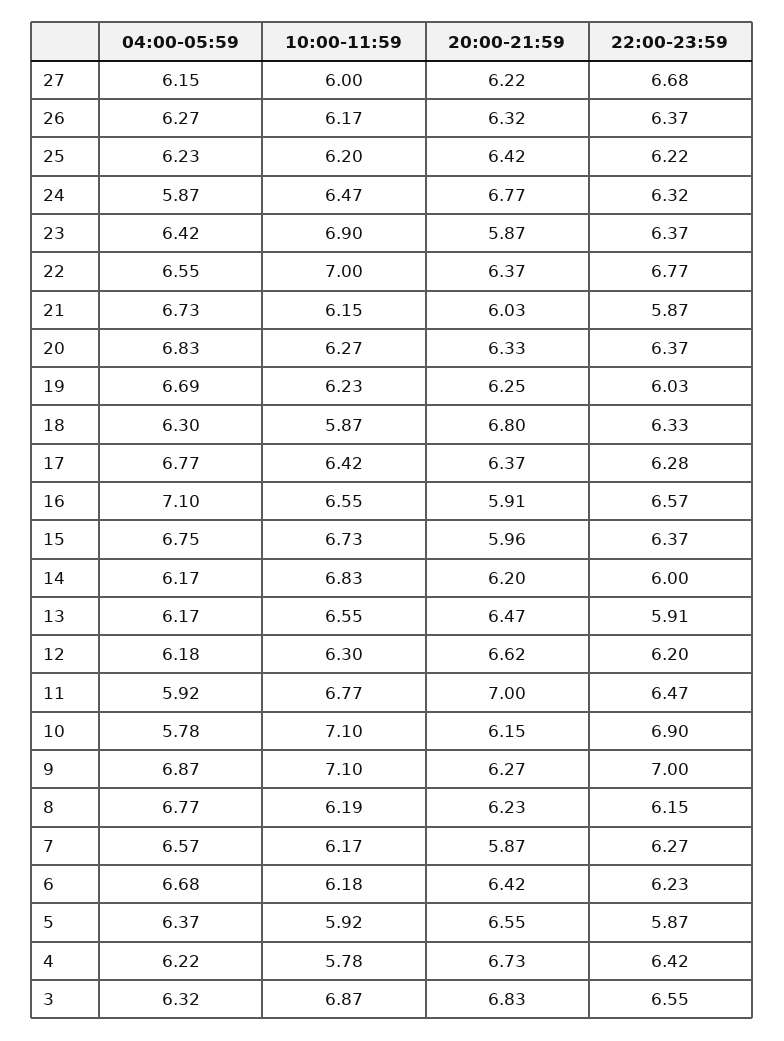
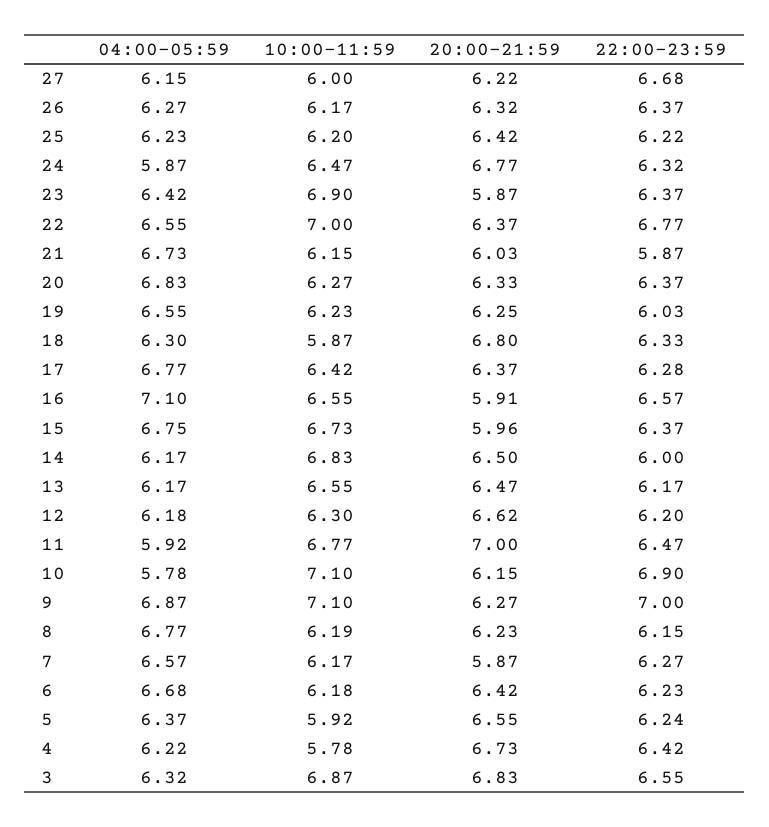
  {
    "04:00-05:59": {
      "27": 6.15,
      "26": 6.27,
      "25": 6.23,
      "24": 5.87,
      "23": 6.42,
      "22": 6.55,
      "21": 6.73,
      "20": 6.83,
-     "19": 6.69,
+     "19": 6.55,
      "18": 6.3,
      "17": 6.77,
      "16": 7.1,
      "15": 6.75,
      "14": 6.17,
      "13": 6.17,
      "12": 6.18,
      "11": 5.92,
      "10": 5.78,
      "9": 6.87,
      "8": 6.77,
      "7": 6.57,
      "6": 6.68,
      "5": 6.37,
      "4": 6.22,
      "3": 6.32
    },
    "10:00-11:59": {
      "27": 6,
      "26": 6.17,
      "25": 6.2,
      "24": 6.47,
      "23": 6.9,
      "22": 7,
      "21": 6.15,
      "20": 6.27,
      "19": 6.23,
      "18": 5.87,
      "17": 6.42,
      "16": 6.55,
      "15": 6.73,
      "14": 6.83,
      "13": 6.55,
      "12": 6.3,
      "11": 6.77,
      "10": 7.1,
      "9": 7.1,
      "8": 6.19,
      "7": 6.17,
      "6": 6.18,
      "5": 5.92,
      "4": 5.78,
      "3": 6.87
    },
    "20:00-21:59": {
      "27": 6.22,
      "26": 6.32,
      "25": 6.42,
      "24": 6.77,
      "23": 5.87,
      "22": 6.37,
      "21": 6.03,
      "20": 6.33,
      "19": 6.25,
      "18": 6.8,
      "17": 6.37,
      "16": 5.91,
      "15": 5.96,
-     "14": 6.2,
+     "14": 6.5,
      "13": 6.47,
      "12": 6.62,
      "11": 7,
      "10": 6.15,
      "9": 6.27,
      "8": 6.23,
      "7": 5.87,
      "6": 6.42,
      "5": 6.55,
      "4": 6.73,
      "3": 6.83
    },
    "22:00-23:59": {
      "27": 6.68,
      "26": 6.37,
      "25": 6.22,
      "24": 6.32,
      "23": 6.37,
      "22": 6.77,
      "21": 5.87,
      "20": 6.37,
      "19": 6.03,
      "18": 6.33,
      "17": 6.28,
      "16": 6.57,
      "15": 6.37,
      "14": 6,
-     "13": 5.91,
+     "13": 6.17,
      "12": 6.2,
      "11": 6.47,
      "10": 6.9,
      "9": 7,
      "8": 6.15,
      "7": 6.27,
      "6": 6.23,
-     "5": 5.87,
+     "5": 6.24,
      "4": 6.42,
      "3": 6.55
    }
  }

